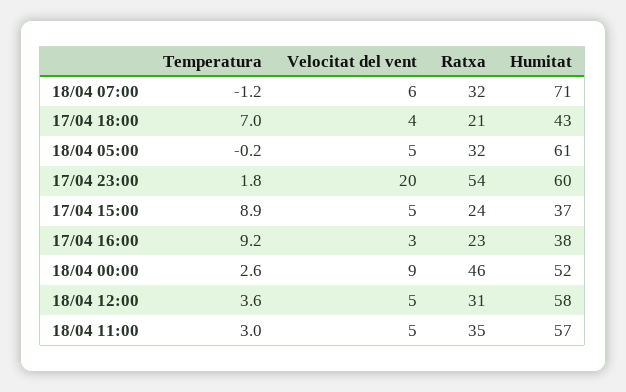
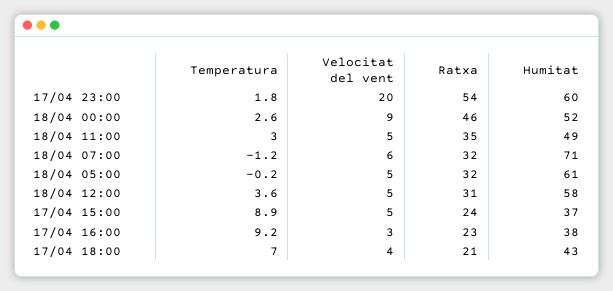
  {
    "Temperatura": {
      "18/04 07:00": -1.2,
      "17/04 18:00": 7,
      "18/04 05:00": -0.2,
      "17/04 23:00": 1.8,
      "17/04 15:00": 8.9,
      "17/04 16:00": 9.2,
      "18/04 00:00": 2.6,
      "18/04 12:00": 3.6,
      "18/04 11:00": 3
    },
    "Velocitat del vent": {
      "18/04 07:00": 6,
      "17/04 18:00": 4,
      "18/04 05:00": 5,
      "17/04 23:00": 20,
      "17/04 15:00": 5,
      "17/04 16:00": 3,
      "18/04 00:00": 9,
      "18/04 12:00": 5,
      "18/04 11:00": 5
    },
    "Ratxa": {
      "18/04 07:00": 32,
      "17/04 18:00": 21,
      "18/04 05:00": 32,
      "17/04 23:00": 54,
      "17/04 15:00": 24,
      "17/04 16:00": 23,
      "18/04 00:00": 46,
      "18/04 12:00": 31,
      "18/04 11:00": 35
    },
    "Humitat": {
      "18/04 07:00": 71,
      "17/04 18:00": 43,
      "18/04 05:00": 61,
      "17/04 23:00": 60,
      "17/04 15:00": 37,
      "17/04 16:00": 38,
      "18/04 00:00": 52,
      "18/04 12:00": 58,
-     "18/04 11:00": 57
+     "18/04 11:00": 49
    }
  }

